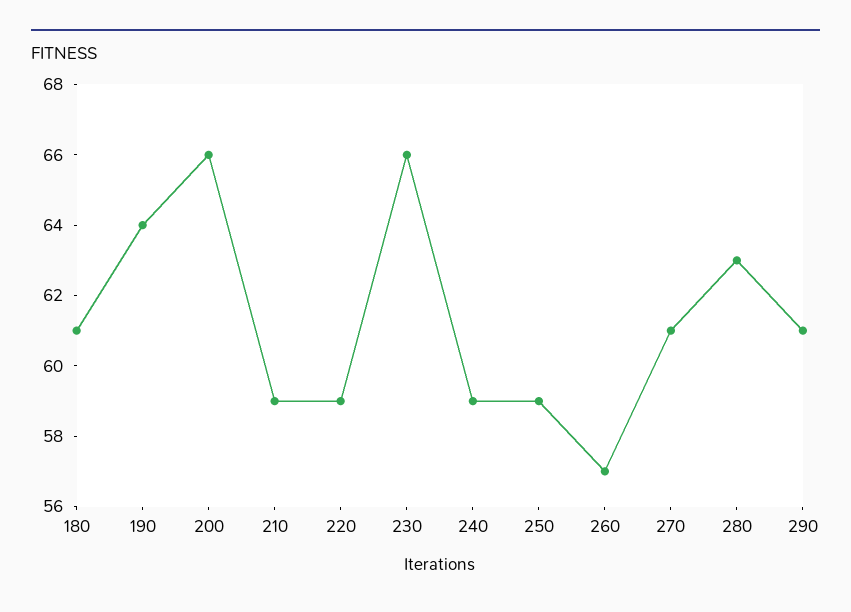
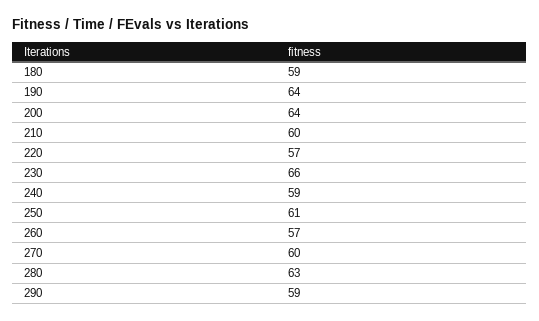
  {
-   "180": 61,
+   "180": 59,
    "190": 64,
-   "200": 66,
+   "200": 64,
-   "210": 59,
+   "210": 60,
-   "220": 59,
+   "220": 57,
    "230": 66,
    "240": 59,
-   "250": 59,
+   "250": 61,
    "260": 57,
-   "270": 61,
+   "270": 60,
    "280": 63,
-   "290": 61
+   "290": 59
  }

